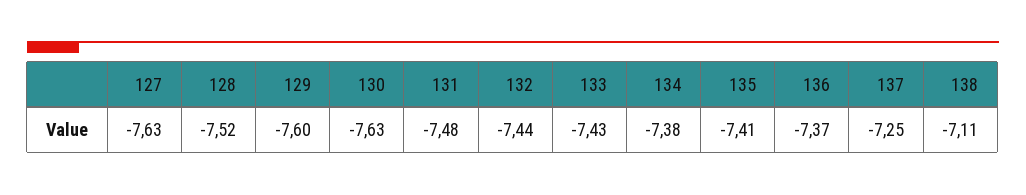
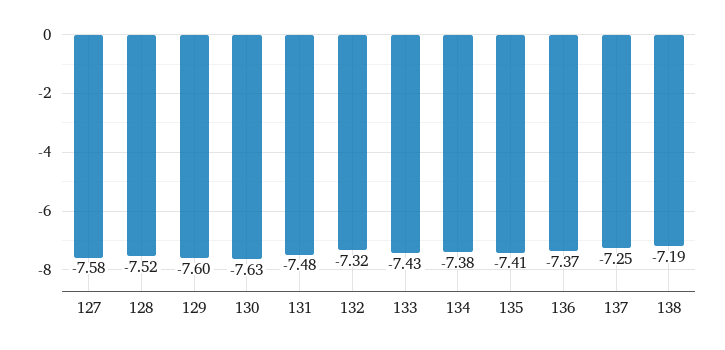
  {
-   "127": -7.63,
+   "127": -7.58,
    "128": -7.52,
    "129": -7.6,
    "130": -7.63,
    "131": -7.48,
-   "132": -7.44,
+   "132": -7.32,
    "133": -7.43,
    "134": -7.38,
    "135": -7.41,
    "136": -7.37,
    "137": -7.25,
-   "138": -7.11
+   "138": -7.19
  }

